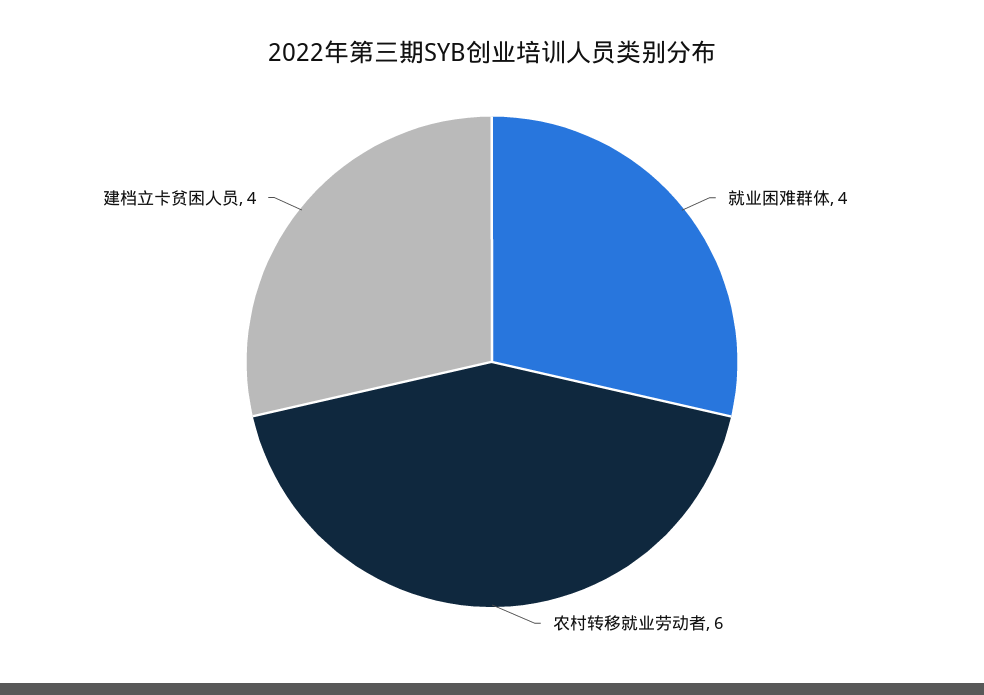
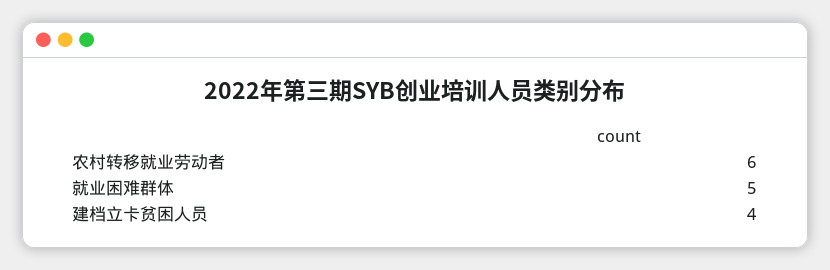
  {
-   "就业困难群体": 4,
+   "就业困难群体": 5,
    "农村转移就业劳动者": 6,
    "建档立卡贫困人员": 4
  }

